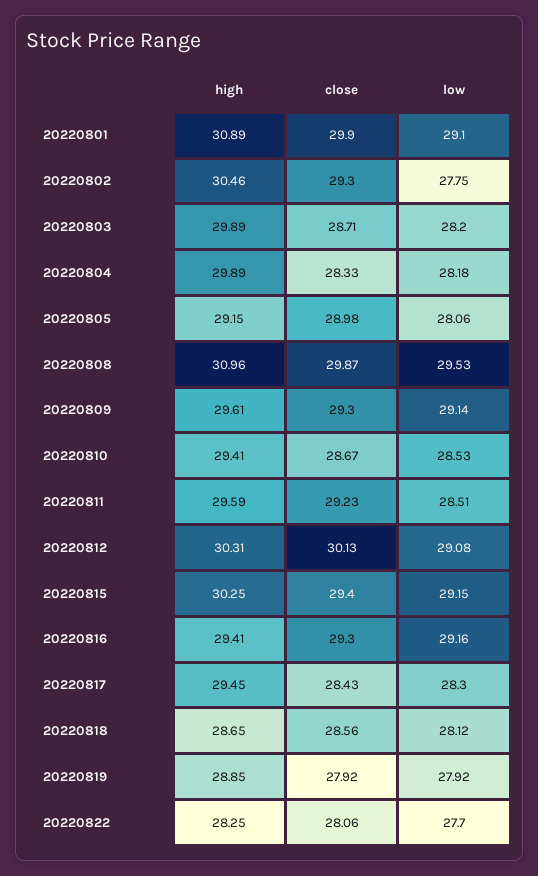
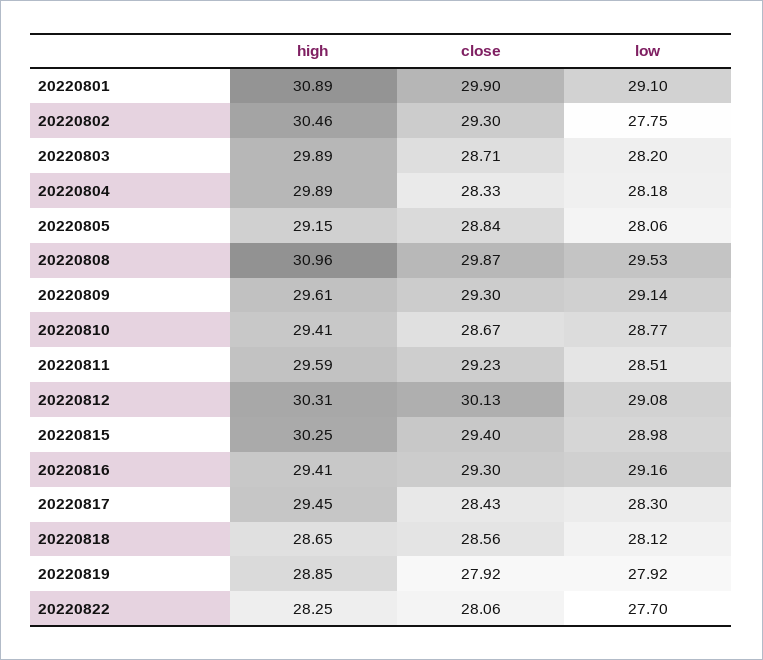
  {
    "high": {
      "20220801": 30.89,
      "20220802": 30.46,
      "20220803": 29.89,
      "20220804": 29.89,
      "20220805": 29.15,
      "20220808": 30.96,
      "20220809": 29.61,
      "20220810": 29.41,
      "20220811": 29.59,
      "20220812": 30.31,
      "20220815": 30.25,
      "20220816": 29.41,
      "20220817": 29.45,
      "20220818": 28.65,
      "20220819": 28.85,
      "20220822": 28.25
    },
    "close": {
      "20220801": 29.9,
      "20220802": 29.3,
      "20220803": 28.71,
      "20220804": 28.33,
-     "20220805": 28.98,
+     "20220805": 28.84,
      "20220808": 29.87,
      "20220809": 29.3,
      "20220810": 28.67,
      "20220811": 29.23,
      "20220812": 30.13,
      "20220815": 29.4,
      "20220816": 29.3,
      "20220817": 28.43,
      "20220818": 28.56,
      "20220819": 27.92,
      "20220822": 28.06
    },
    "low": {
      "20220801": 29.1,
      "20220802": 27.75,
      "20220803": 28.2,
      "20220804": 28.18,
      "20220805": 28.06,
      "20220808": 29.53,
      "20220809": 29.14,
-     "20220810": 28.53,
+     "20220810": 28.77,
      "20220811": 28.51,
      "20220812": 29.08,
-     "20220815": 29.15,
+     "20220815": 28.98,
      "20220816": 29.16,
      "20220817": 28.3,
      "20220818": 28.12,
      "20220819": 27.92,
      "20220822": 27.7
    }
  }

